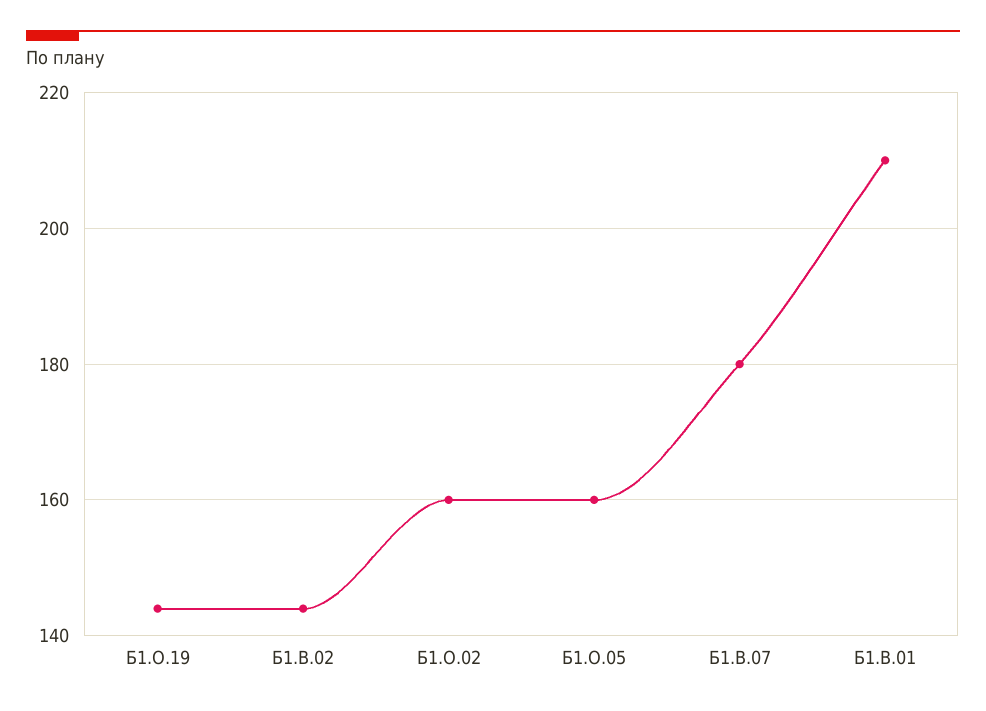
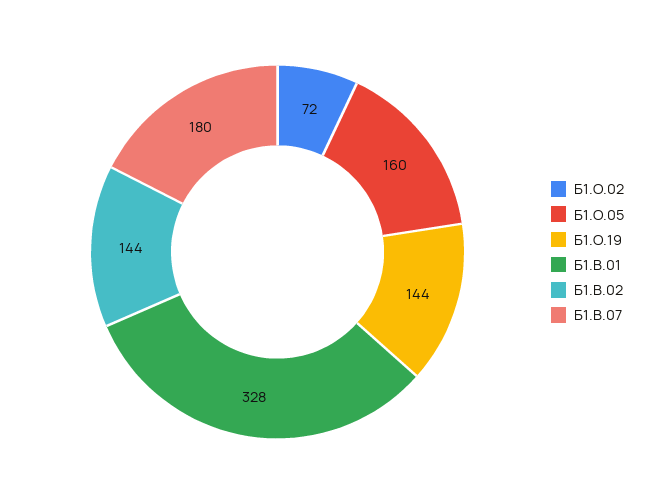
  {
    "Б1.О.19": 144,
    "Б1.В.02": 144,
-   "Б1.О.02": 160,
+   "Б1.О.02": 72,
    "Б1.О.05": 160,
    "Б1.В.07": 180,
-   "Б1.В.01": 210
+   "Б1.В.01": 328
  }

